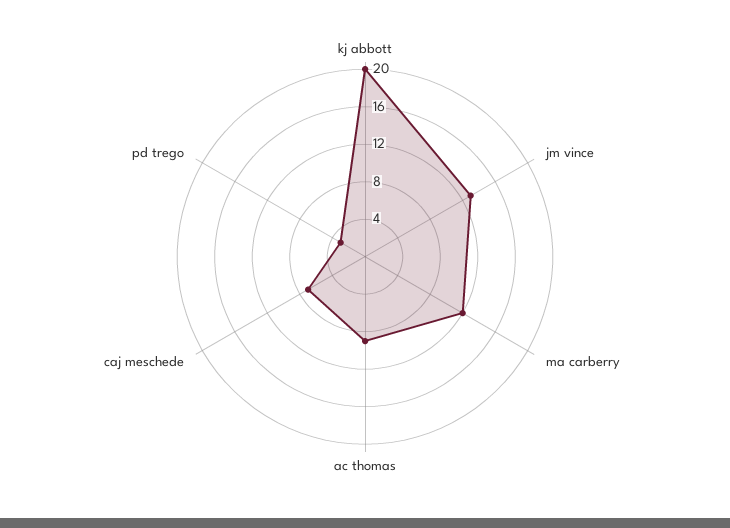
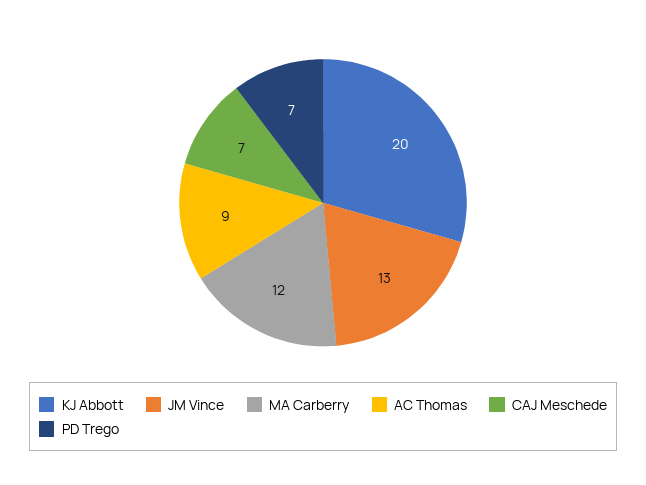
  {
    "kj abbott": 20,
    "jm vince": 13,
    "ma carberry": 12,
    "ac thomas": 9,
    "caj meschede": 7,
-   "pd trego": 3
+   "pd trego": 7
  }

